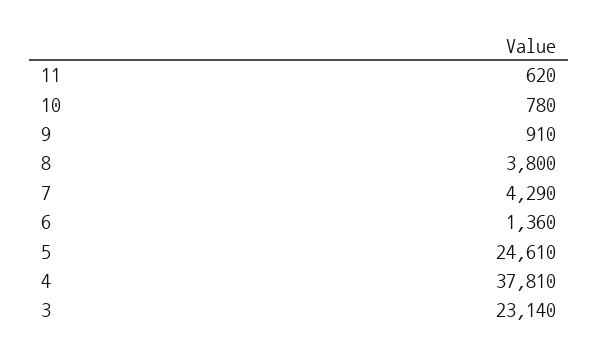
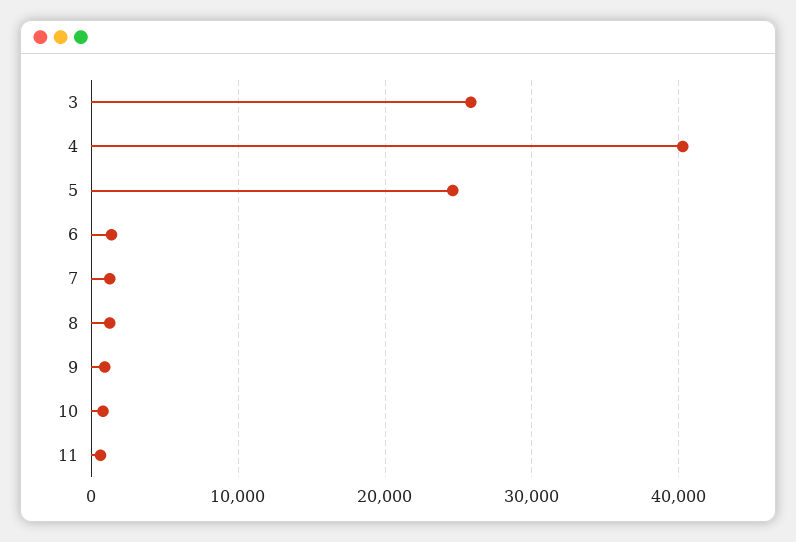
  {
    "11": 620,
    "10": 780,
    "9": 910,
-   "8": 3800,
+   "8": 1000,
-   "7": 4290,
+   "7": 1000,
    "6": 1360,
    "5": 24610,
-   "4": 37810,
+   "4": 40000,
-   "3": 23140
+   "3": 26000
  }

